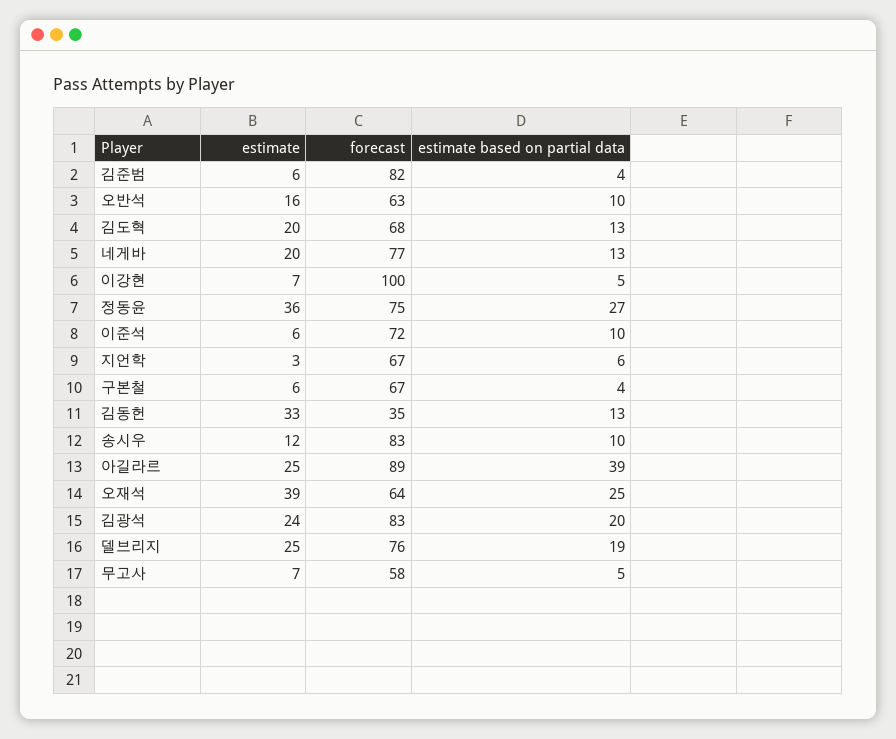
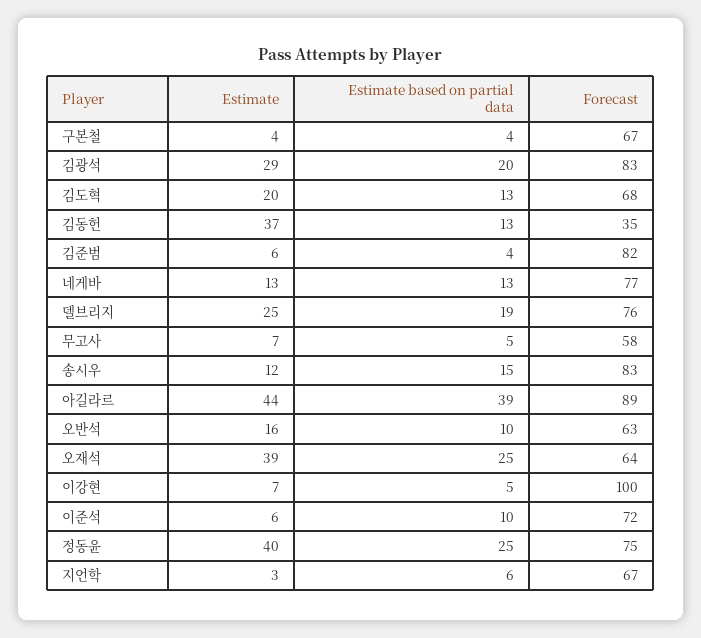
  {
    "estimate": {
      "김준범": 6,
      "오반석": 16,
      "김도혁": 20,
-     "네게바": 20,
+     "네게바": 13,
      "이강현": 7,
-     "정동윤": 36,
+     "정동윤": 40,
      "이준석": 6,
      "지언학": 3,
-     "구본철": 6,
+     "구본철": 4,
-     "김동헌": 33,
+     "김동헌": 37,
      "송시우": 12,
-     "아길라르": 25,
+     "아길라르": 44,
      "오재석": 39,
-     "김광석": 24,
+     "김광석": 29,
      "델브리지": 25,
      "무고사": 7
    },
    "forecast": {
      "김준범": 82,
      "오반석": 63,
      "김도혁": 68,
      "네게바": 77,
      "이강현": 100,
      "정동윤": 75,
      "이준석": 72,
      "지언학": 67,
      "구본철": 67,
      "김동헌": 35,
      "송시우": 83,
      "아길라르": 89,
      "오재석": 64,
      "김광석": 83,
      "델브리지": 76,
      "무고사": 58
    },
    "estimate based on partial data": {
      "김준범": 4,
      "오반석": 10,
      "김도혁": 13,
      "네게바": 13,
      "이강현": 5,
-     "정동윤": 27,
+     "정동윤": 25,
      "이준석": 10,
      "지언학": 6,
      "구본철": 4,
      "김동헌": 13,
-     "송시우": 10,
+     "송시우": 15,
      "아길라르": 39,
      "오재석": 25,
      "김광석": 20,
      "델브리지": 19,
      "무고사": 5
    }
  }

